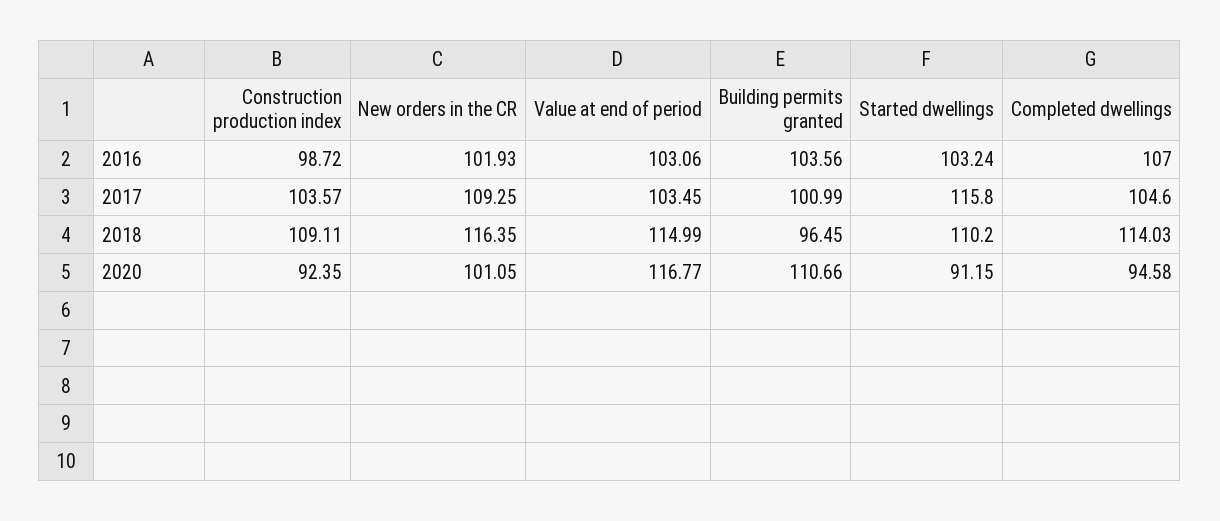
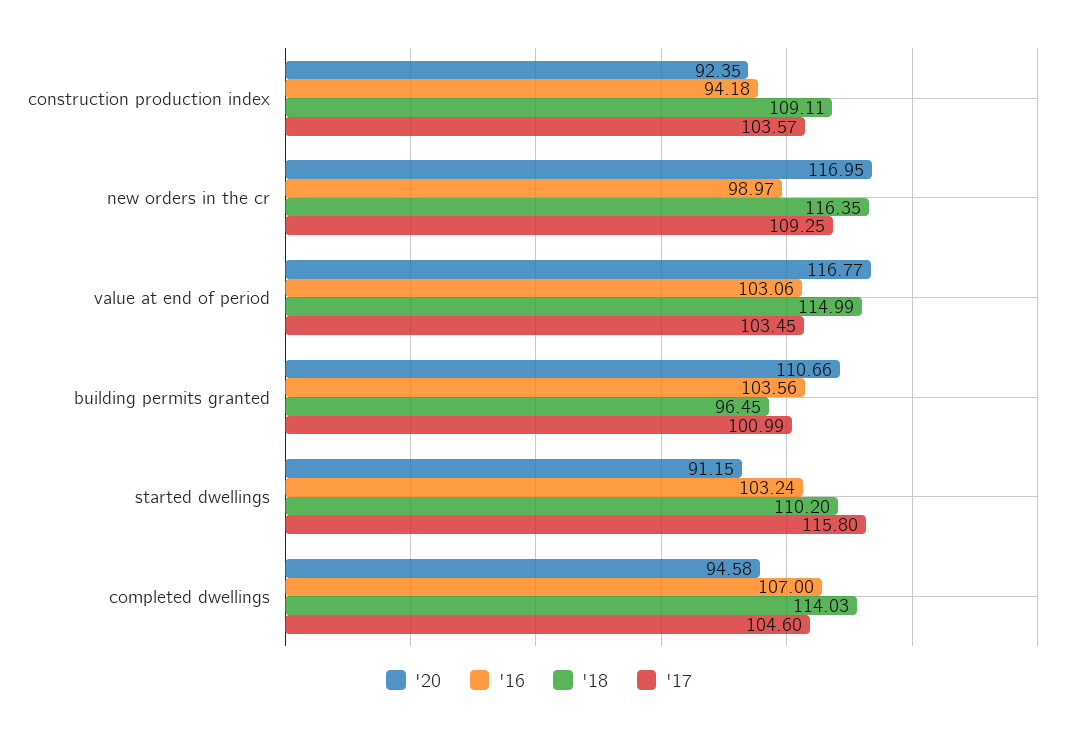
  {
    "2016": {
-     "Construction production index": 98.72,
+     "Construction production index": 94.18,
-     "New orders in the CR": 101.93,
+     "New orders in the CR": 98.97,
      "Value at end of period": 103.06,
      "Building permits granted": 103.56,
      "Started dwellings": 103.24,
      "Completed dwellings": 107
    },
    "2017": {
      "Construction production index": 103.57,
      "New orders in the CR": 109.25,
      "Value at end of period": 103.45,
      "Building permits granted": 100.99,
      "Started dwellings": 115.8,
      "Completed dwellings": 104.6
    },
    "2018": {
      "Construction production index": 109.11,
      "New orders in the CR": 116.35,
      "Value at end of period": 114.99,
      "Building permits granted": 96.45,
      "Started dwellings": 110.2,
      "Completed dwellings": 114.03
    },
    "2020": {
      "Construction production index": 92.35,
-     "New orders in the CR": 101.05,
+     "New orders in the CR": 116.95,
      "Value at end of period": 116.77,
      "Building permits granted": 110.66,
      "Started dwellings": 91.15,
      "Completed dwellings": 94.58
    }
  }

